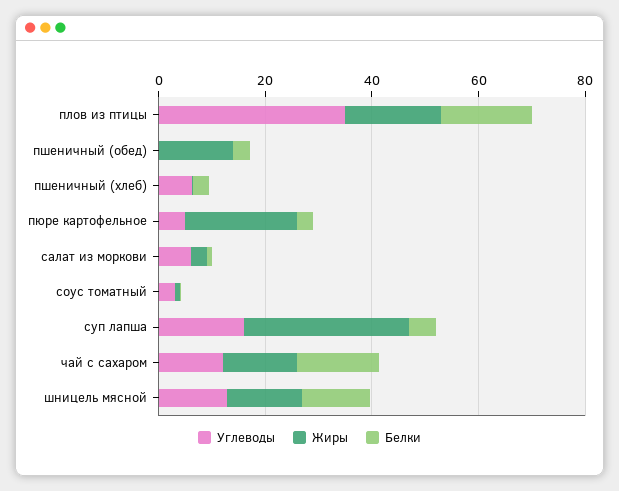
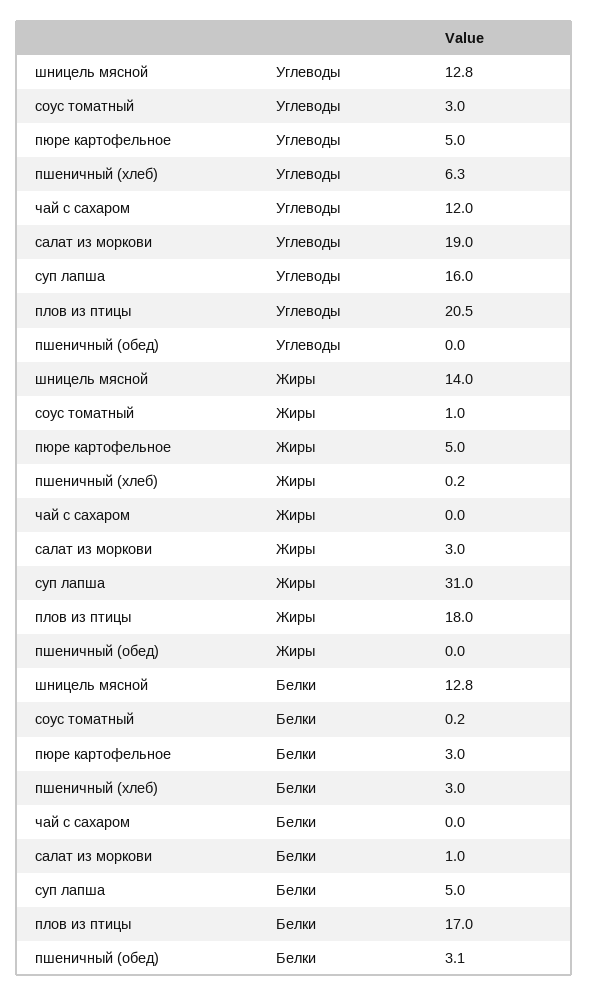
  {
    "Углеводы": {
-     "плов из птицы": 35,
+     "плов из птицы": 20.5,
      "пшеничный (обед)": 0,
      "пшеничный (хлеб)": 6.3,
      "пюре картофельное": 5,
-     "салат из моркови": 5,
+     "салат из моркови": 19,
      "соус томатный": 3,
      "суп лапша": 16,
      "чай с сахаром": 12,
      "шницель мясной": 12.8
    },
    "Жиры": {
      "плов из птицы": 18,
-     "пшеничный (обед)": 15,
+     "пшеничный (обед)": 0,
      "пшеничный (хлеб)": 0.2,
-     "пюре картофельное": 20,
+     "пюре картофельное": 5,
      "салат из моркови": 3,
      "соус томатный": 1,
      "суп лапша": 31,
-     "чай с сахаром": 15,
+     "чай с сахаром": 0,
      "шницель мясной": 14
    },
    "Белки": {
      "плов из птицы": 17,
      "пшеничный (обед)": 3.1,
      "пшеничный (хлеб)": 3,
      "пюре картофельное": 3,
      "салат из моркови": 1,
      "соус томатный": 0.2,
      "суп лапша": 5,
-     "чай с сахаром": 15,
+     "чай с сахаром": 0,
      "шницель мясной": 12.8
    }
  }

